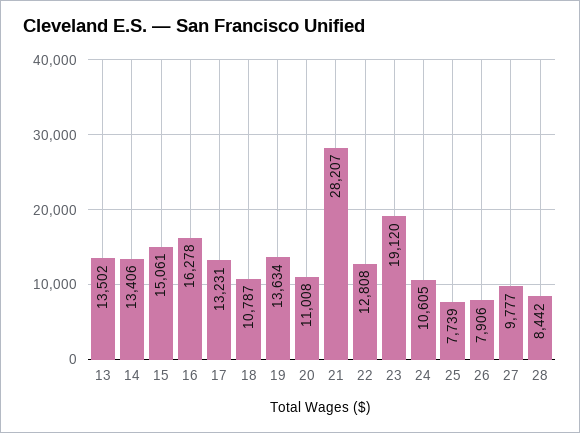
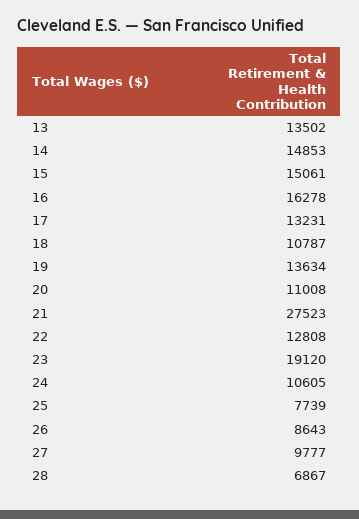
  {
    "13": 13502,
-   "14": 13406,
+   "14": 14853,
    "15": 15061,
    "16": 16278,
    "17": 13231,
    "18": 10787,
    "19": 13634,
    "20": 11008,
-   "21": 28207,
+   "21": 27523,
    "22": 12808,
    "23": 19120,
    "24": 10605,
    "25": 7739,
-   "26": 7906,
+   "26": 8643,
    "27": 9777,
-   "28": 8442
+   "28": 6867
  }

